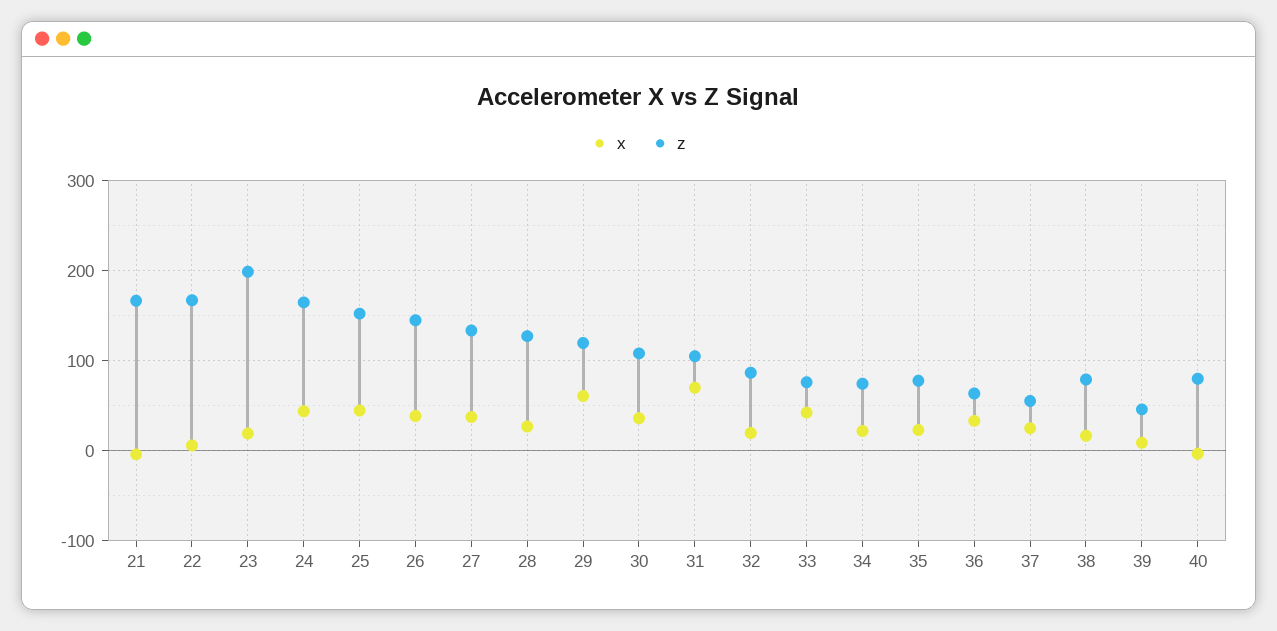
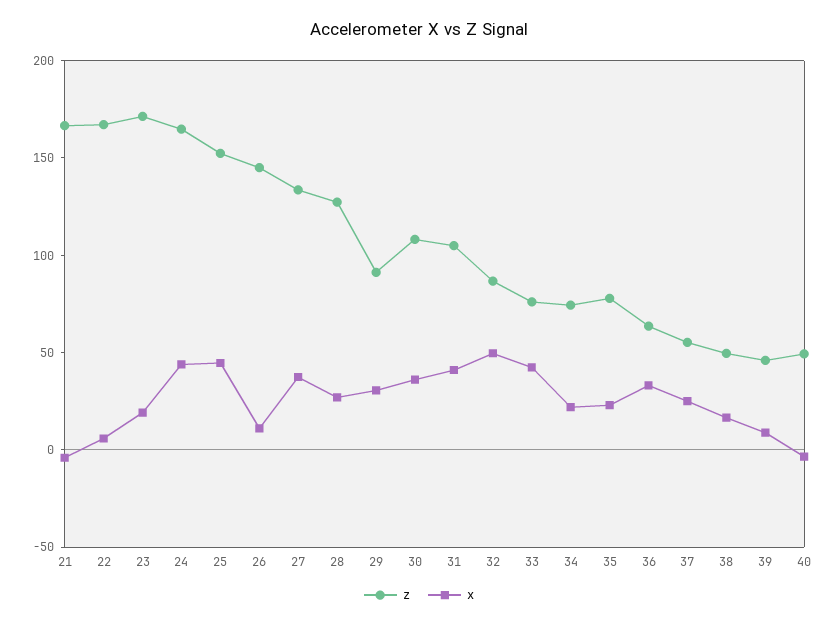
  {
    "x": {
      "21": 0,
      "22": 10,
      "23": 20,
      "24": 40,
      "25": 40,
-     "26": 40,
+     "26": 10,
      "27": 40,
      "28": 30,
-     "29": 60,
+     "29": 30,
      "30": 40,
-     "31": 70,
+     "31": 40,
-     "32": 20,
+     "32": 50,
      "33": 40,
      "34": 20,
      "35": 20,
      "36": 30,
      "37": 30,
      "38": 20,
      "39": 10,
      "40": 0
    },
    "z": {
      "21": 170,
      "22": 170,
-     "23": 200,
+     "23": 170,
      "24": 160,
      "25": 150,
      "26": 150,
      "27": 130,
      "28": 130,
-     "29": 120,
+     "29": 90,
      "30": 110,
      "31": 100,
      "32": 90,
      "33": 80,
      "34": 70,
      "35": 80,
      "36": 60,
      "37": 60,
-     "38": 80,
+     "38": 50,
      "39": 50,
-     "40": 80
+     "40": 50
    }
  }

